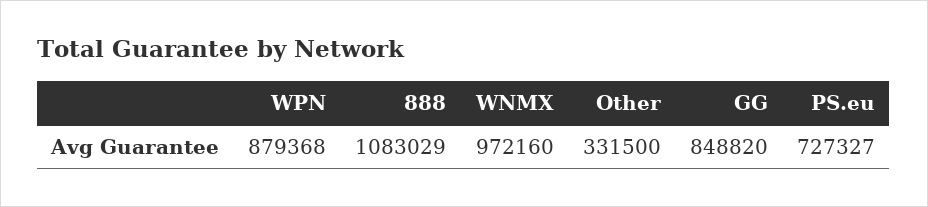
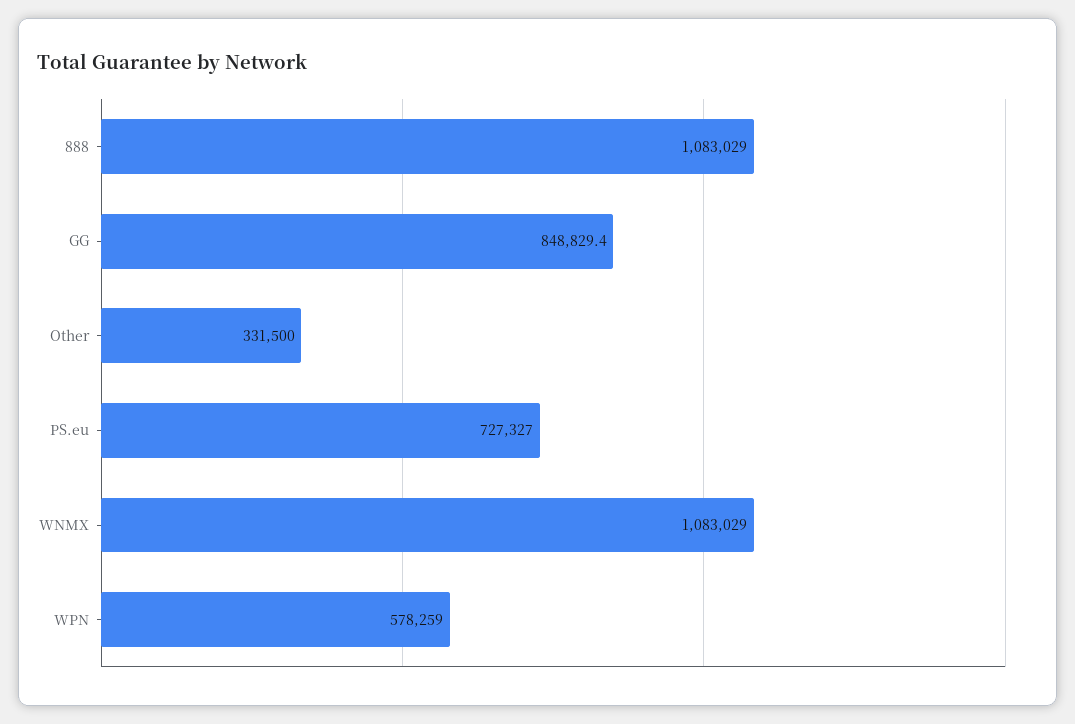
  {
-   "WPN": 879368,
+   "WPN": 578259,
    "888": 1083029,
-   "WNMX": 972160,
+   "WNMX": 1083029,
    "Other": 331500,
-   "GG": 848820,
+   "GG": 848829.4,
    "PS.eu": 727327
  }

